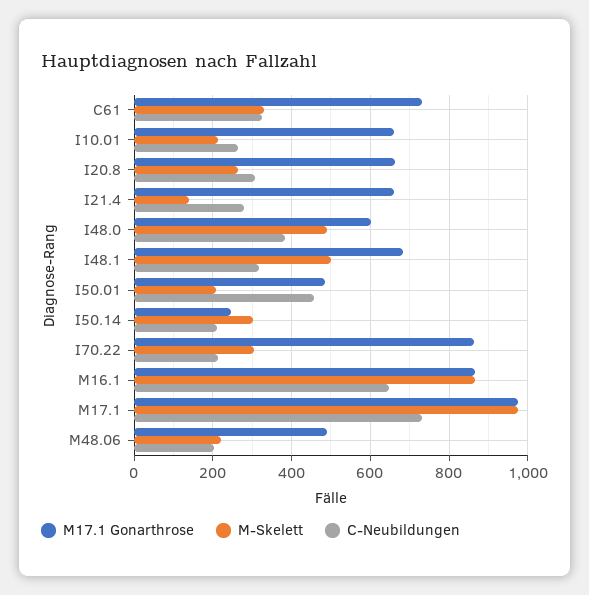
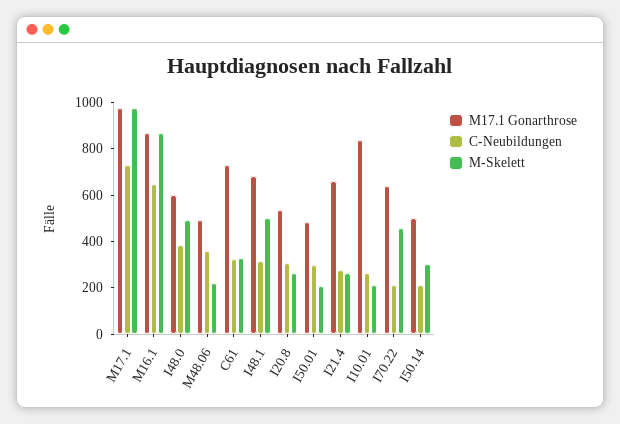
  {
    "M17.1 Gonarthrose": {
      "C61": 740,
-     "I10.01": 660,
+     "I10.01": 850,
-     "I20.8": 660,
+     "I20.8": 550,
      "I21.4": 660,
      "I48.0": 600,
      "I48.1": 680,
      "I50.01": 480,
-     "I50.14": 240,
+     "I50.14": 500,
-     "I70.22": 860,
+     "I70.22": 650,
      "M16.1": 860,
      "M17.1": 980,
      "M48.06": 500
    },
    "M-Skelett": {
      "C61": 320,
      "I10.01": 220,
      "I20.8": 260,
-     "I21.4": 140,
+     "I21.4": 250,
      "I48.0": 500,
      "I48.1": 500,
      "I50.01": 200,
      "I50.14": 300,
-     "I70.22": 300,
+     "I70.22": 450,
      "M16.1": 860,
      "M17.1": 980,
      "M48.06": 220
    },
    "C-Neubildungen": {
      "C61": 320,
      "I10.01": 260,
      "I20.8": 300,
      "I21.4": 280,
      "I48.0": 380,
      "I48.1": 320,
-     "I50.01": 460,
+     "I50.01": 300,
      "I50.14": 220,
      "I70.22": 220,
      "M16.1": 640,
      "M17.1": 740,
-     "M48.06": 200
+     "M48.06": 350
    }
  }

